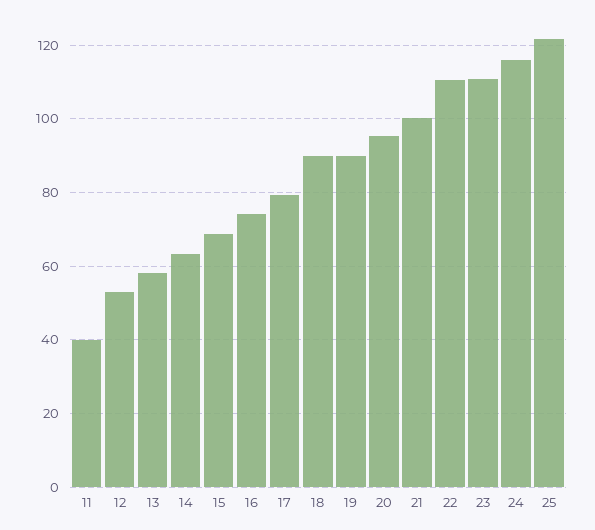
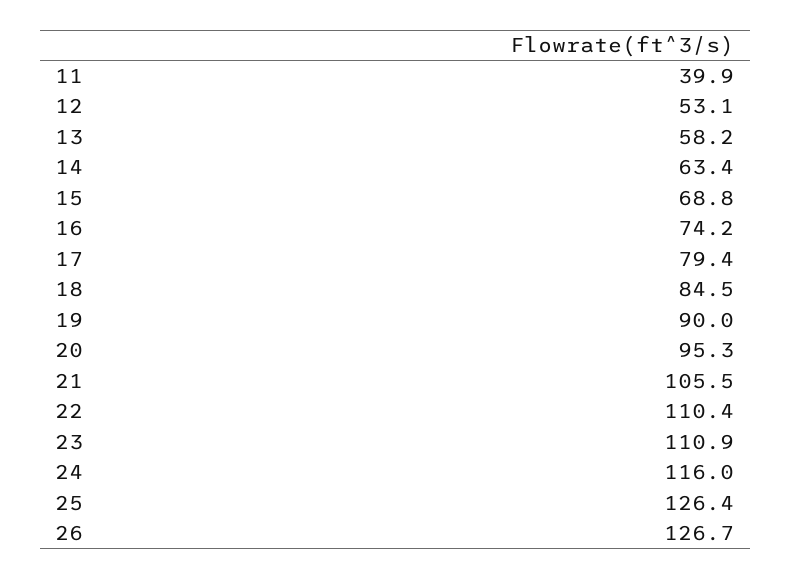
  {
    "11": 39.9,
    "12": 53.1,
    "13": 58.2,
    "14": 63.4,
    "15": 68.8,
    "16": 74.2,
    "17": 79.4,
-   "18": 90,
+   "18": 84.5,
    "19": 90,
    "20": 95.3,
-   "21": 100,
+   "21": 105.5,
    "22": 110.4,
    "23": 110.9,
    "24": 116,
-   "25": 122
+   "25": 126.4,
+   "26": 126.7
  }

